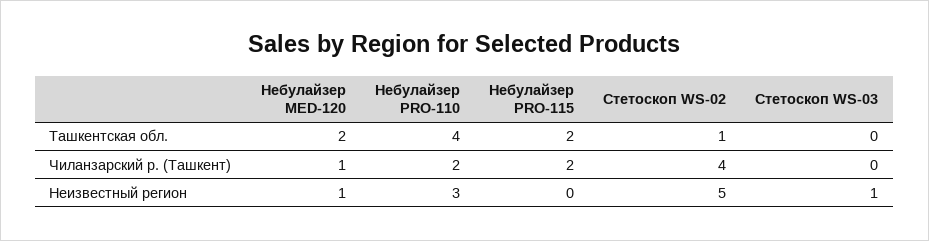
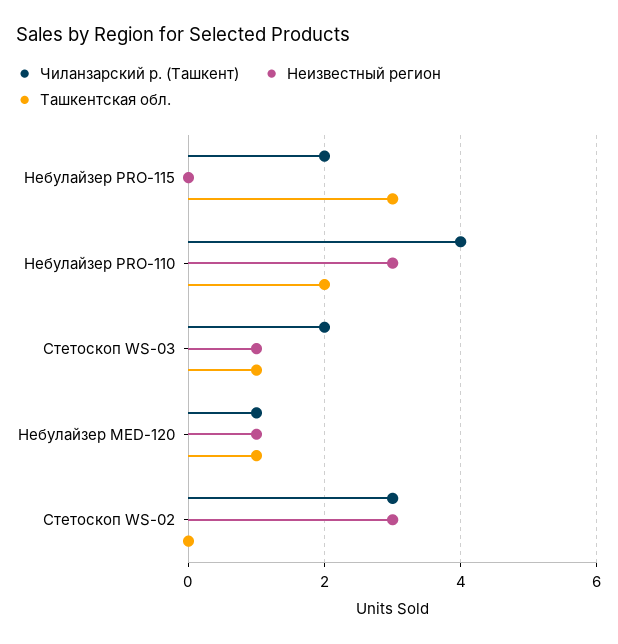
  {
    "Ташкентская обл.": {
-     "Небулайзер MED-120": 2,
+     "Небулайзер MED-120": 1,
-     "Небулайзер PRO-110": 4,
+     "Небулайзер PRO-110": 2,
-     "Небулайзер PRO-115": 2,
+     "Небулайзер PRO-115": 3,
-     "Стетоскоп WS-02": 1,
+     "Стетоскоп WS-02": 0,
-     "Стетоскоп WS-03": 0
+     "Стетоскоп WS-03": 1
    },
    "Чиланзарский р. (Ташкент)": {
      "Небулайзер MED-120": 1,
-     "Небулайзер PRO-110": 2,
+     "Небулайзер PRO-110": 4,
      "Небулайзер PRO-115": 2,
-     "Стетоскоп WS-02": 4,
+     "Стетоскоп WS-02": 3,
-     "Стетоскоп WS-03": 0
+     "Стетоскоп WS-03": 2
    },
    "Неизвестный регион": {
      "Небулайзер MED-120": 1,
      "Небулайзер PRO-110": 3,
      "Небулайзер PRO-115": 0,
-     "Стетоскоп WS-02": 5,
+     "Стетоскоп WS-02": 3,
      "Стетоскоп WS-03": 1
    }
  }

